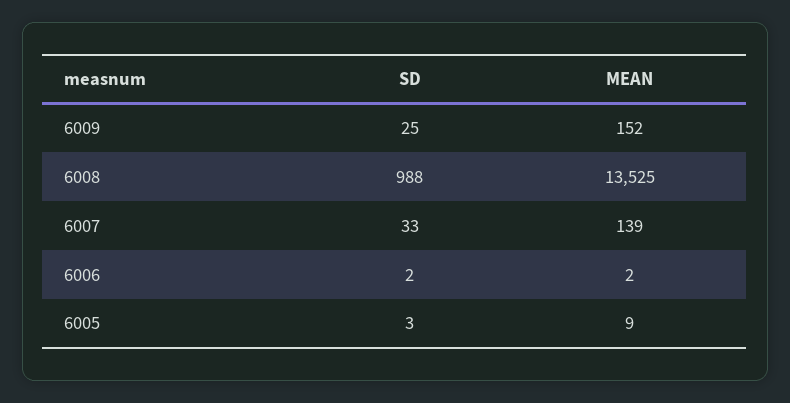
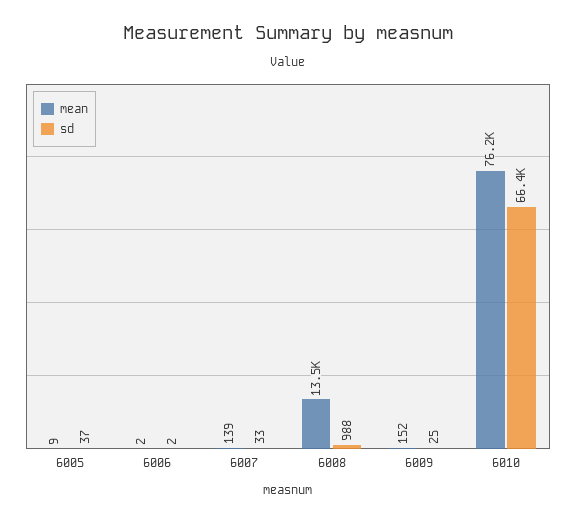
  {
    "SD": {
      "6009": 25,
      "6008": 988,
      "6007": 33,
      "6006": 2,
-     "6005": 3
+     "6005": 37,
+     "6010": 66400
    },
    "MEAN": {
      "6009": 152,
      "6008": 13525,
      "6007": 139,
      "6006": 2,
-     "6005": 9
+     "6005": 9,
+     "6010": 76200
    }
  }

